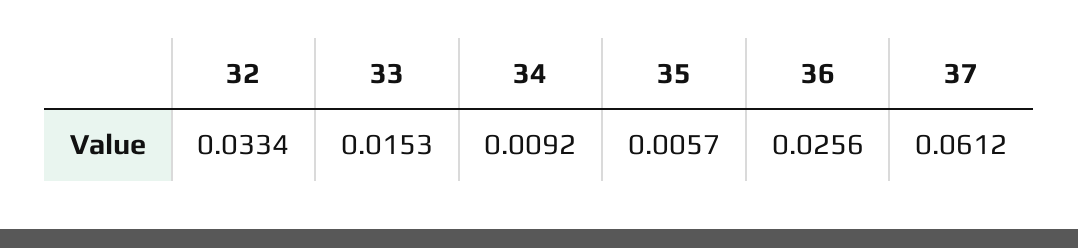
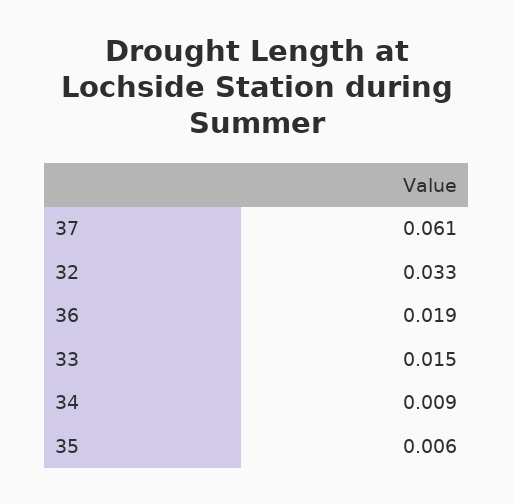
  {
    "32": 0.0334,
    "33": 0.0153,
    "34": 0.0092,
    "35": 0.0057,
-   "36": 0.0256,
+   "36": 0.019,
    "37": 0.0612
  }

